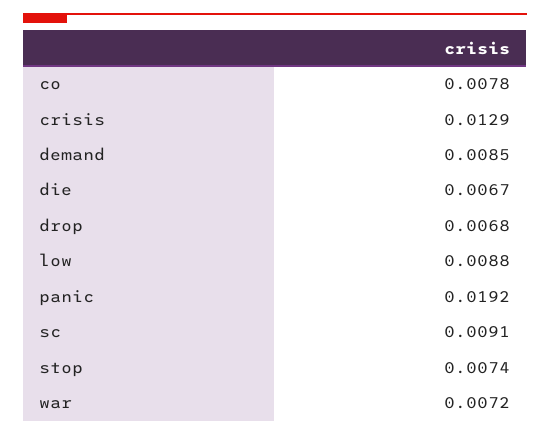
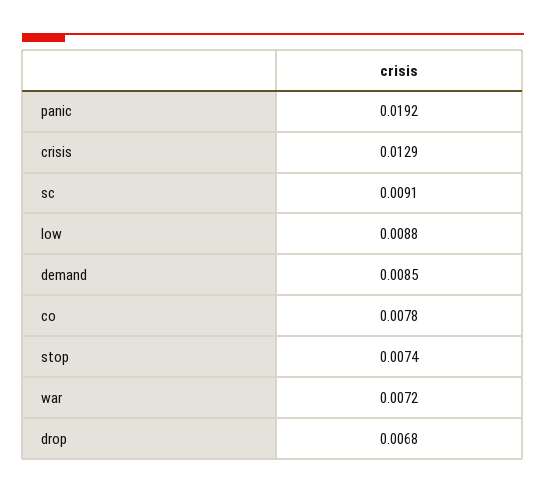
  {
    "co": 0.0078,
    "crisis": 0.0129,
    "demand": 0.0085,
-   "die": 0.0067,
    "drop": 0.0068,
    "low": 0.0088,
    "panic": 0.0192,
    "sc": 0.0091,
    "stop": 0.0074,
    "war": 0.0072
  }

